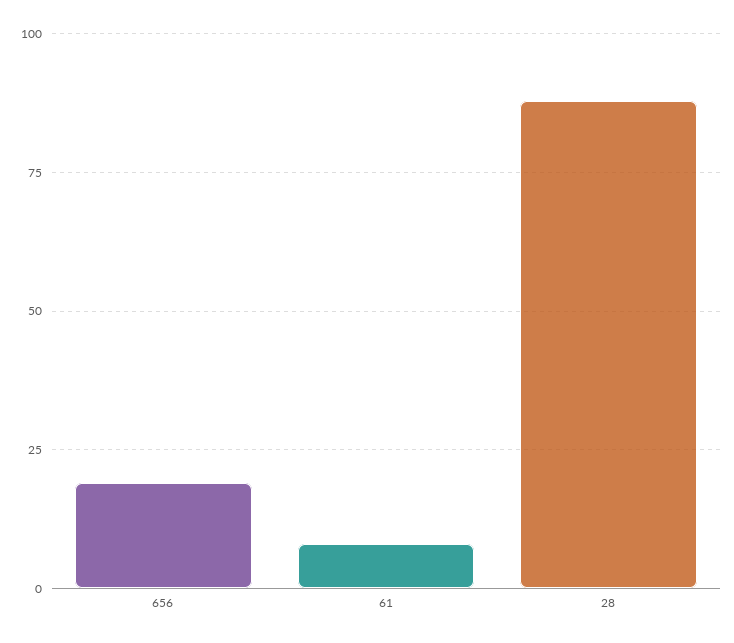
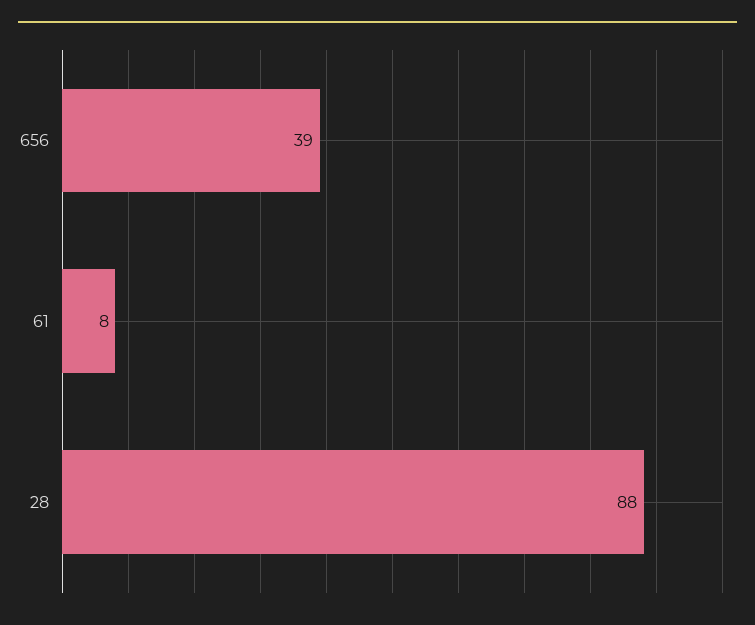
  {
-   "656": 20,
+   "656": 39,
    "61": 8,
    "28": 88
  }

